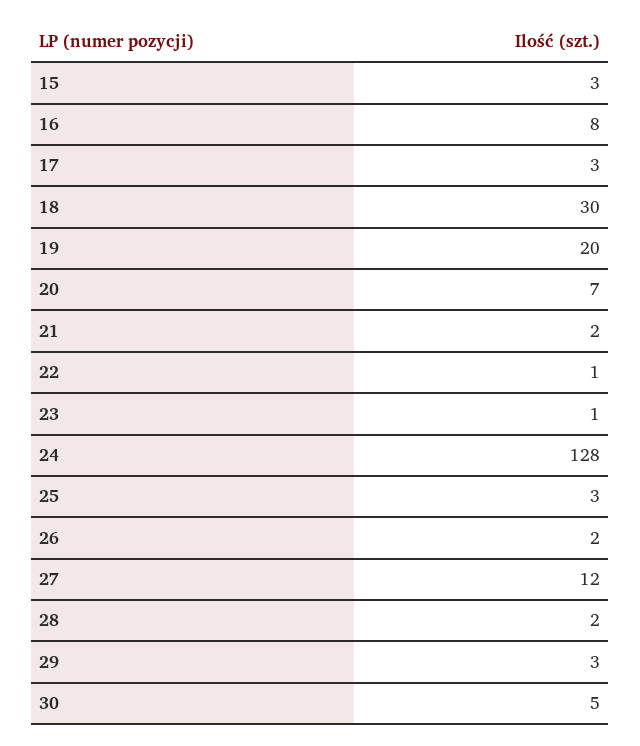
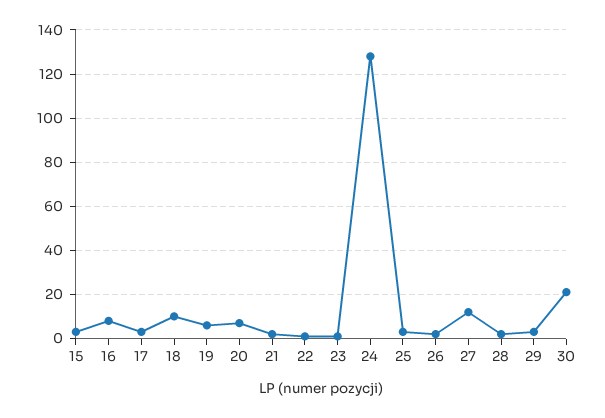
  {
    "15": 3,
    "16": 8,
    "17": 3,
-   "18": 30,
+   "18": 10,
-   "19": 20,
+   "19": 5,
    "20": 7,
    "21": 2,
    "22": 1,
    "23": 1,
    "24": 128,
    "25": 3,
    "26": 2,
    "27": 12,
    "28": 2,
    "29": 3,
-   "30": 5
+   "30": 20
  }

